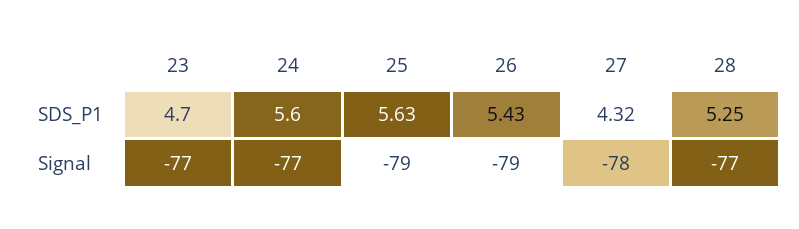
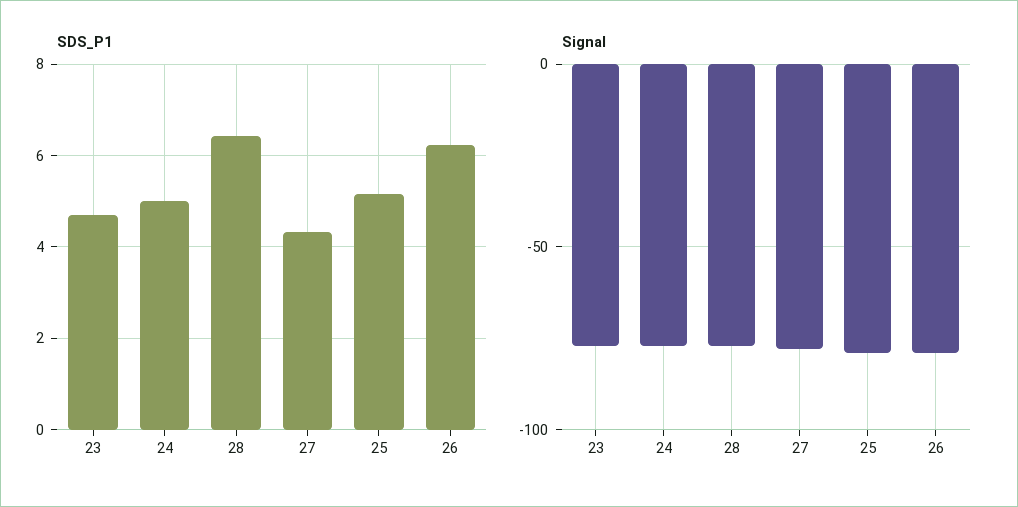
  {
    "SDS_P1": {
      "23": 4.7,
-     "24": 5.6,
+     "24": 5,
-     "25": 5.63,
+     "25": 5.2,
-     "26": 5.43,
+     "26": 6.2,
      "27": 4.32,
-     "28": 5.25
+     "28": 6.4
    },
    "Signal": {
      "23": -77,
      "24": -77,
      "25": -79,
      "26": -79,
      "27": -78,
      "28": -77
    }
  }

